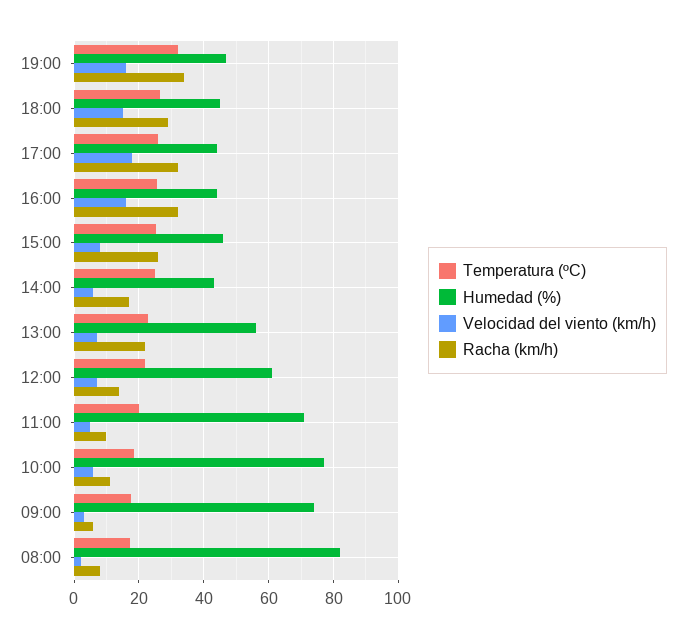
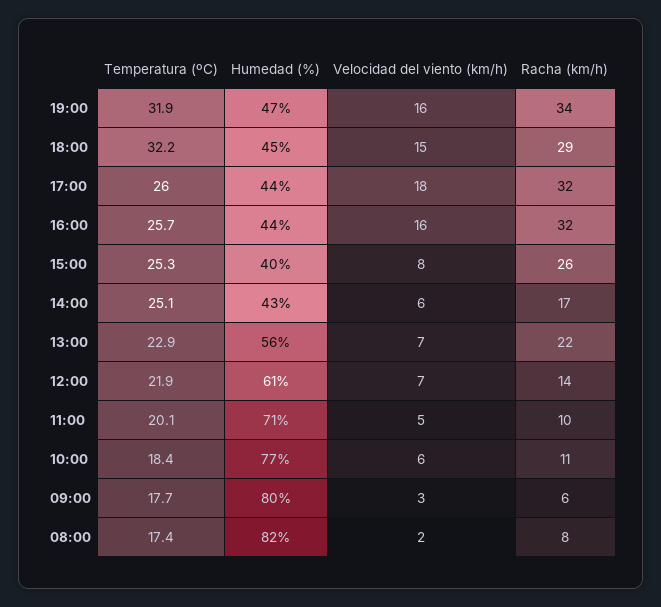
  {
    "Temperatura (ºC)": {
      "19:00": 31.9,
-     "18:00": 26,
+     "18:00": 32.2,
      "17:00": 26,
      "16:00": 25.7,
      "15:00": 25.3,
      "14:00": 25.1,
      "13:00": 22.9,
      "12:00": 21.9,
      "11:00": 20.1,
      "10:00": 18.4,
      "09:00": 17.7,
      "08:00": 17.4
    },
    "Humedad (%)": {
      "19:00": 47,
      "18:00": 45,
      "17:00": 44,
      "16:00": 44,
-     "15:00": 46,
+     "15:00": 40,
      "14:00": 43,
      "13:00": 56,
      "12:00": 61,
      "11:00": 71,
      "10:00": 77,
-     "09:00": 74,
+     "09:00": 80,
      "08:00": 82
    },
    "Velocidad del viento (km/h)": {
      "19:00": 16,
      "18:00": 15,
      "17:00": 18,
      "16:00": 16,
      "15:00": 8,
      "14:00": 6,
      "13:00": 7,
      "12:00": 7,
      "11:00": 5,
      "10:00": 6,
      "09:00": 3,
      "08:00": 2
    },
    "Racha (km/h)": {
      "19:00": 34,
      "18:00": 29,
      "17:00": 32,
      "16:00": 32,
      "15:00": 26,
      "14:00": 17,
      "13:00": 22,
      "12:00": 14,
      "11:00": 10,
      "10:00": 11,
      "09:00": 6,
      "08:00": 8
    }
  }

